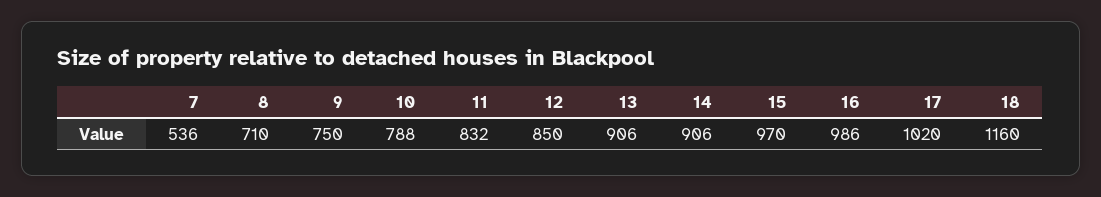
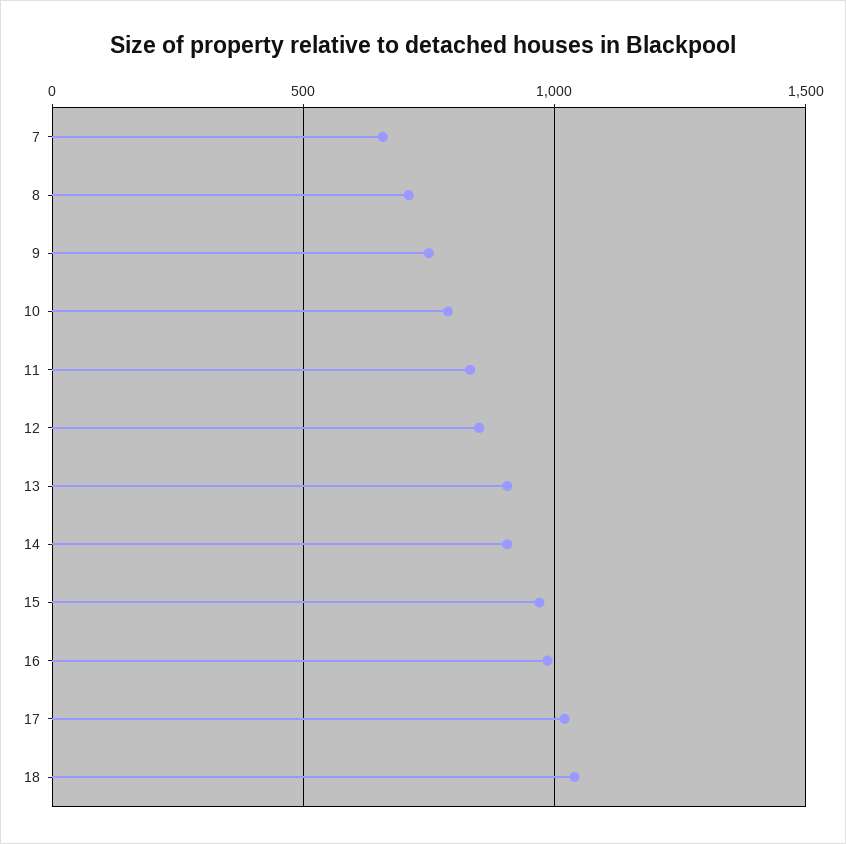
  {
-   "7": 536,
+   "7": 650,
    "8": 710,
    "9": 750,
    "10": 788,
    "11": 832,
    "12": 850,
    "13": 906,
    "14": 906,
    "15": 970,
    "16": 986,
    "17": 1020,
-   "18": 1160
+   "18": 1050
  }

